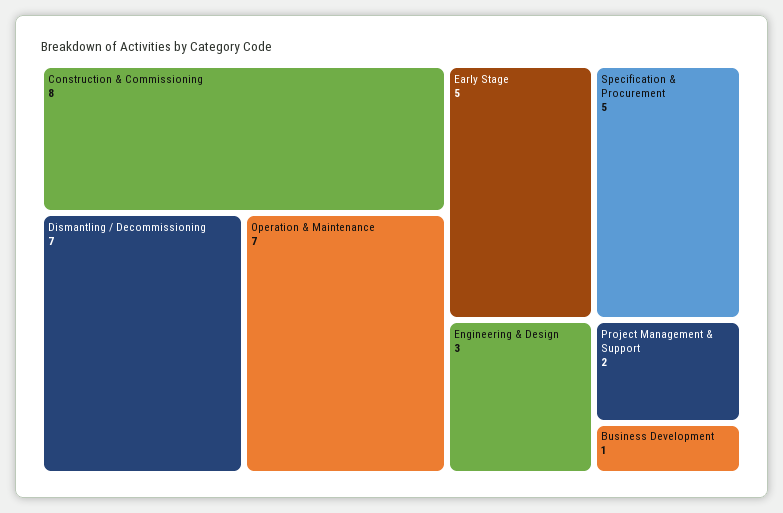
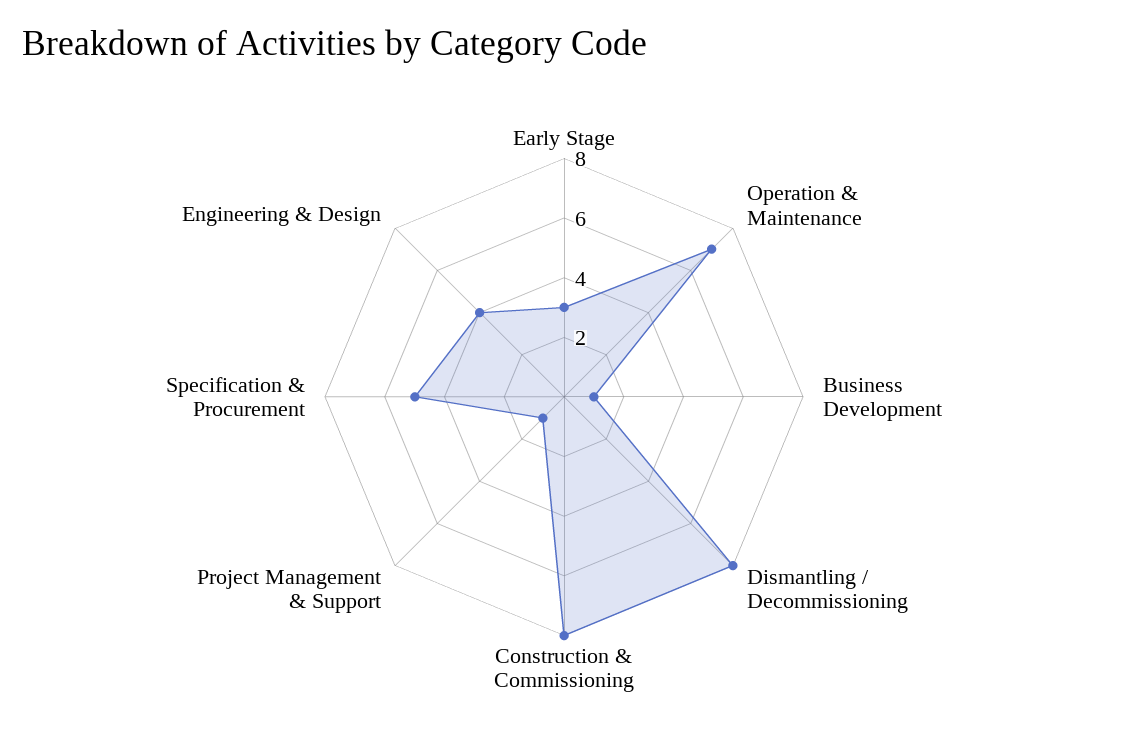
  {
    "Construction & Commissioning": 8,
-   "Dismantling / Decommissioning": 7,
+   "Dismantling / Decommissioning": 8,
    "Operation & Maintenance": 7,
-   "Early Stage": 5,
+   "Early Stage": 3,
    "Specification & Procurement": 5,
-   "Engineering & Design": 3,
+   "Engineering & Design": 4,
-   "Project Management & Support": 2,
+   "Project Management & Support": 1,
    "Business Development": 1
  }

